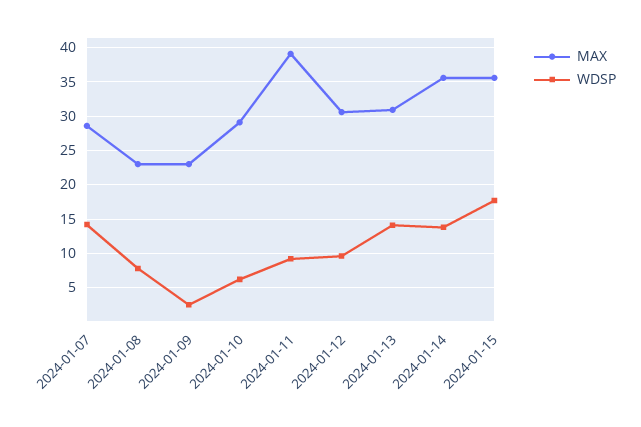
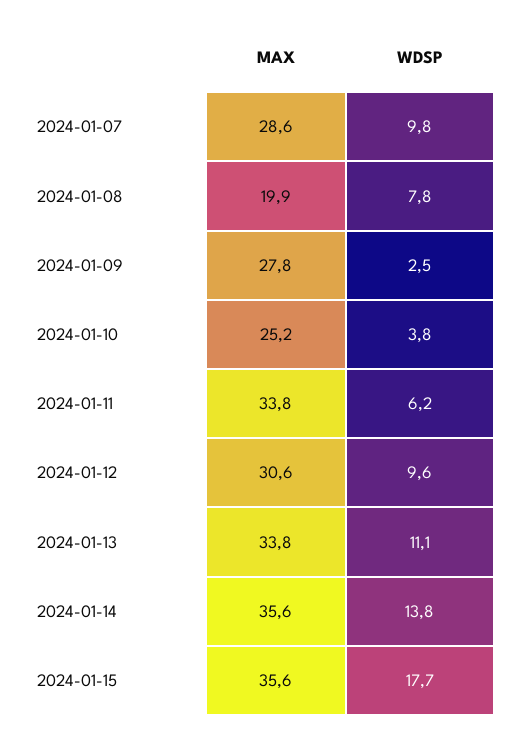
  {
    "MAX": {
      "2024-01-07": 28.6,
-     "2024-01-08": 23,
+     "2024-01-08": 19.9,
-     "2024-01-09": 23,
+     "2024-01-09": 27.8,
-     "2024-01-10": 29,
+     "2024-01-10": 25.2,
-     "2024-01-11": 39,
+     "2024-01-11": 33.8,
      "2024-01-12": 30.6,
-     "2024-01-13": 31,
+     "2024-01-13": 33.8,
      "2024-01-14": 35.6,
      "2024-01-15": 35.6
    },
    "WDSP": {
-     "2024-01-07": 14,
+     "2024-01-07": 9.8,
      "2024-01-08": 7.8,
      "2024-01-09": 2.5,
-     "2024-01-10": 6,
+     "2024-01-10": 3.8,
-     "2024-01-11": 9,
+     "2024-01-11": 6.2,
      "2024-01-12": 9.6,
-     "2024-01-13": 14,
+     "2024-01-13": 11.1,
      "2024-01-14": 13.8,
      "2024-01-15": 17.7
    }
  }

